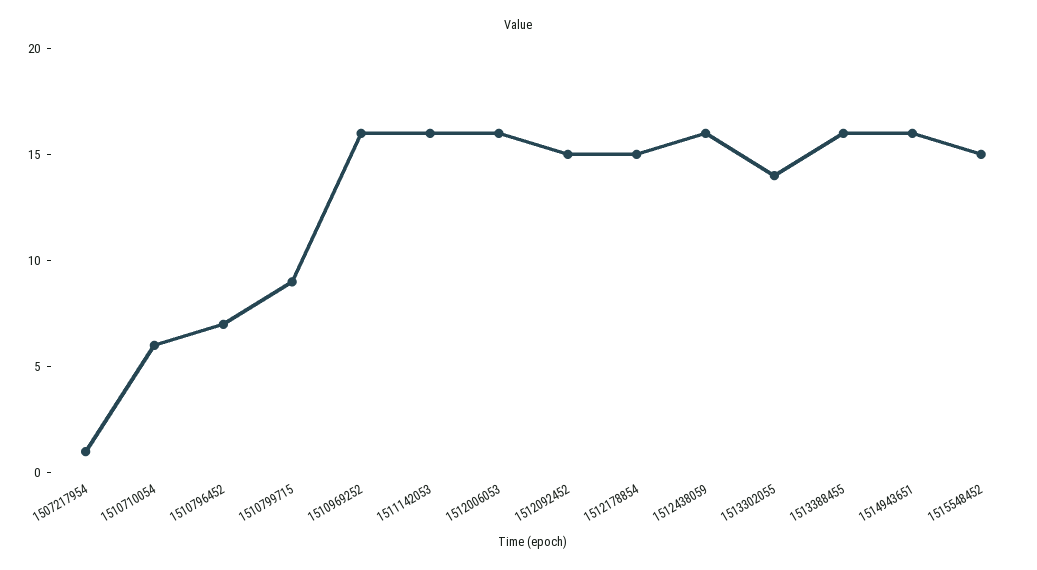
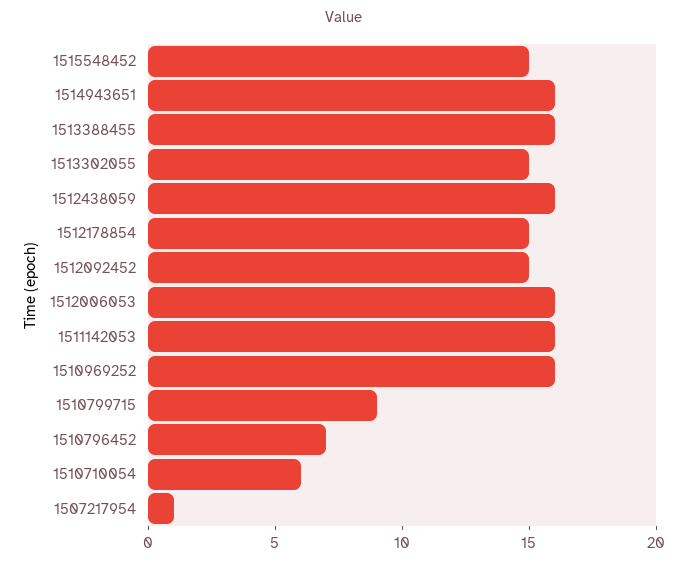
  {
    "1507217954": 1,
    "1510710054": 6,
    "1510796452": 7,
    "1510799715": 9,
    "1510969252": 16,
    "1511142053": 16,
    "1512006053": 16,
    "1512092452": 15,
    "1512178854": 15,
    "1512438059": 16,
-   "1513302055": 14,
+   "1513302055": 15,
    "1513388455": 16,
    "1514943651": 16,
    "1515548452": 15
  }

